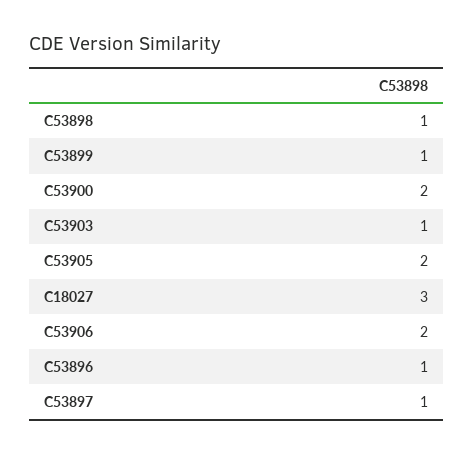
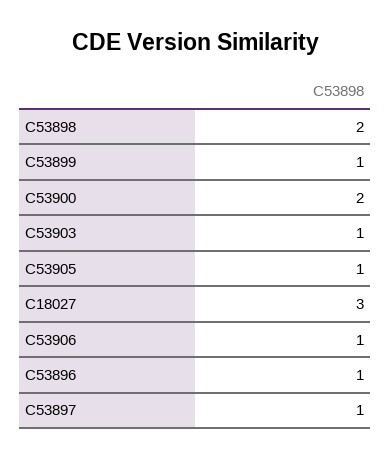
  {
-   "C53898": 1,
+   "C53898": 2,
    "C53899": 1,
    "C53900": 2,
    "C53903": 1,
-   "C53905": 2,
+   "C53905": 1,
    "C18027": 3,
-   "C53906": 2,
+   "C53906": 1,
    "C53896": 1,
    "C53897": 1
  }

